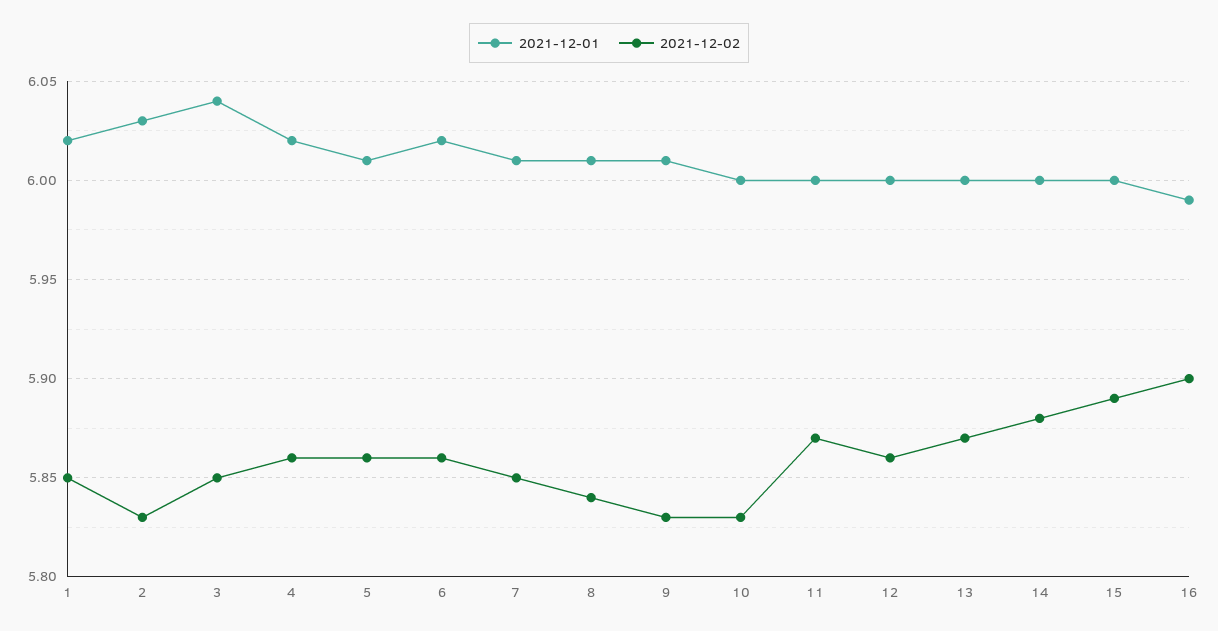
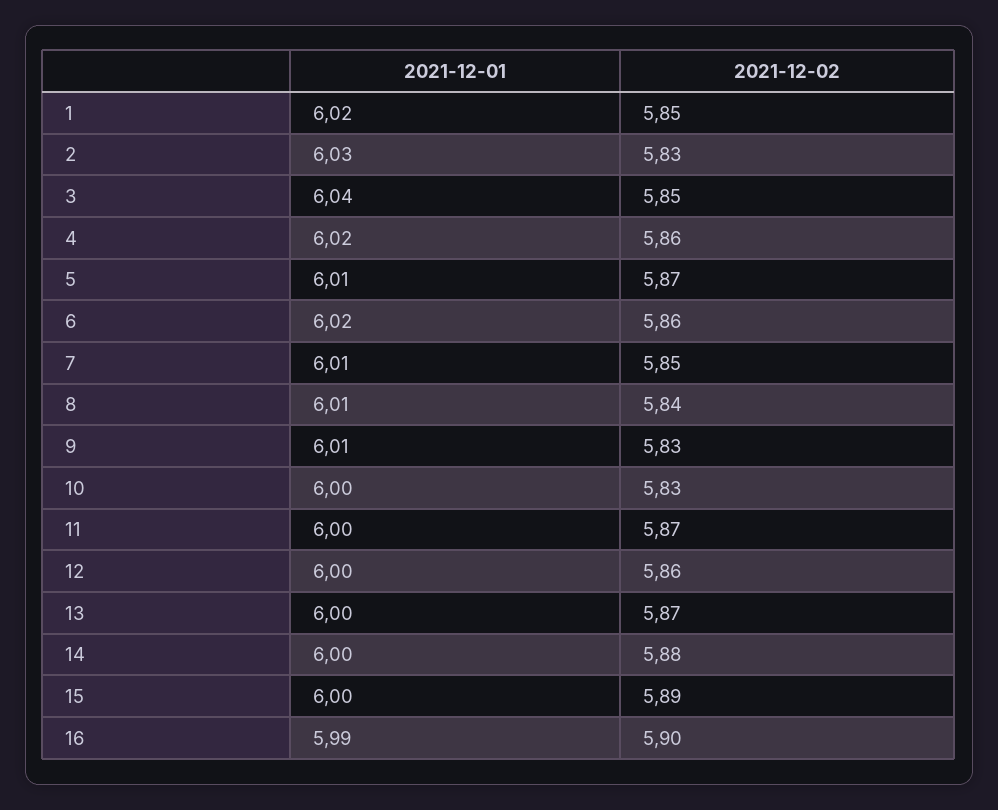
  {
    "2021-12-01": {
      "1": 6.02,
      "2": 6.03,
      "3": 6.04,
      "4": 6.02,
      "5": 6.01,
      "6": 6.02,
      "7": 6.01,
      "8": 6.01,
      "9": 6.01,
      "10": 6,
      "11": 6,
      "12": 6,
      "13": 6,
      "14": 6,
      "15": 6,
      "16": 5.99
    },
    "2021-12-02": {
      "1": 5.85,
      "2": 5.83,
      "3": 5.85,
      "4": 5.86,
-     "5": 5.86,
+     "5": 5.87,
      "6": 5.86,
      "7": 5.85,
      "8": 5.84,
      "9": 5.83,
      "10": 5.83,
      "11": 5.87,
      "12": 5.86,
      "13": 5.87,
      "14": 5.88,
      "15": 5.89,
      "16": 5.9
    }
  }

